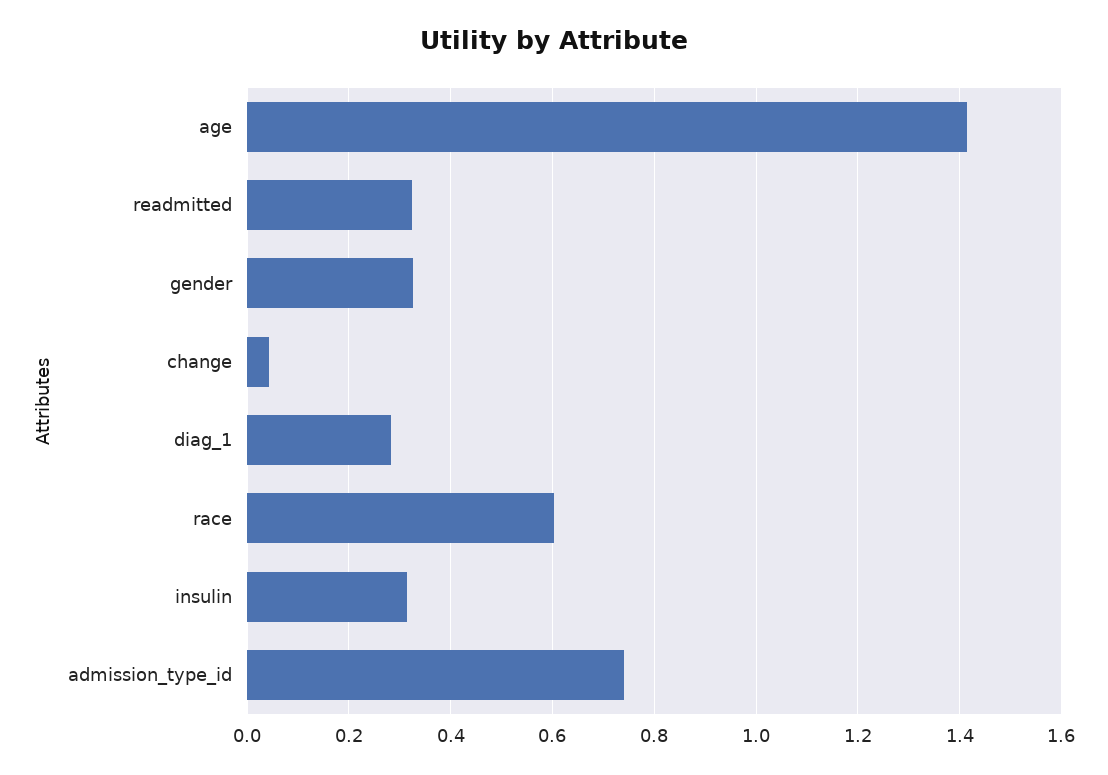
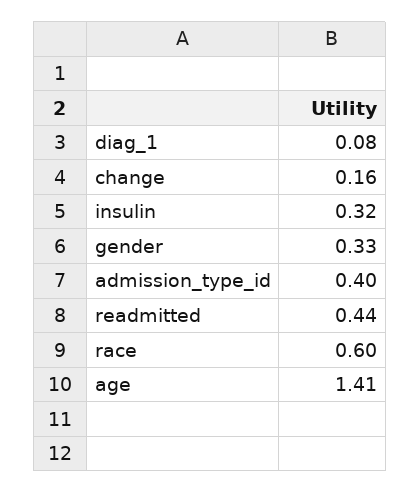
  {
    "age": 1.41,
-   "readmitted": 0.32,
+   "readmitted": 0.44,
    "gender": 0.33,
-   "change": 0.04,
+   "change": 0.16,
-   "diag_1": 0.28,
+   "diag_1": 0.08,
    "race": 0.6,
    "insulin": 0.32,
-   "admission_type_id": 0.74
+   "admission_type_id": 0.4
  }

